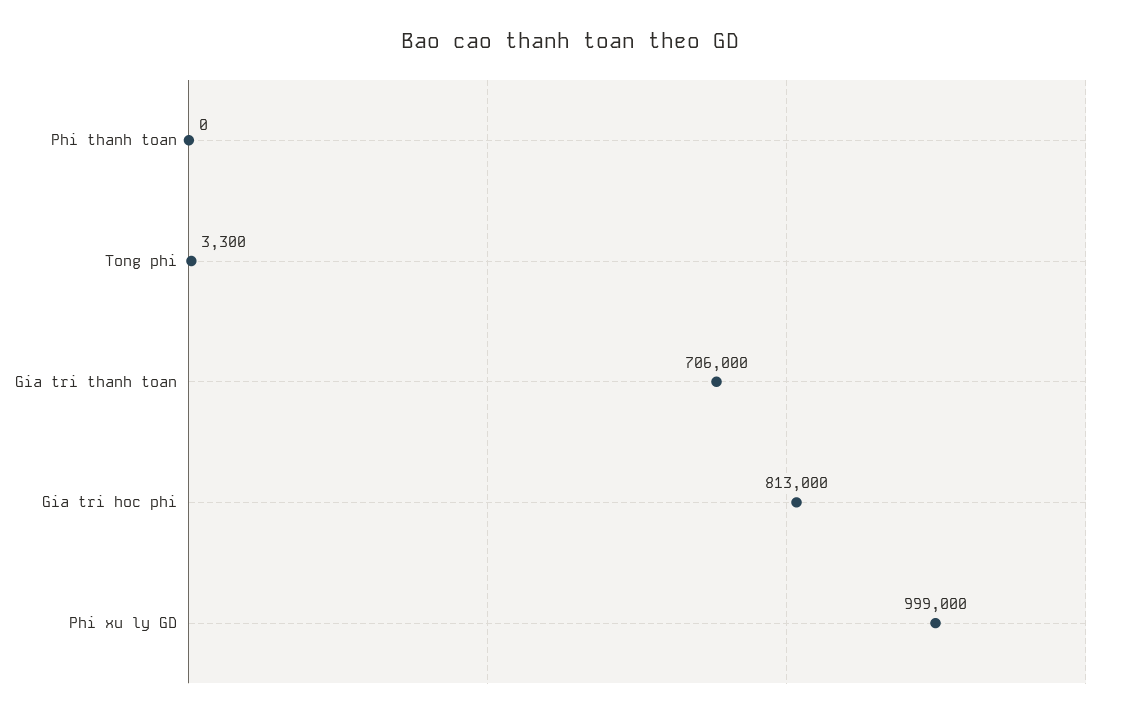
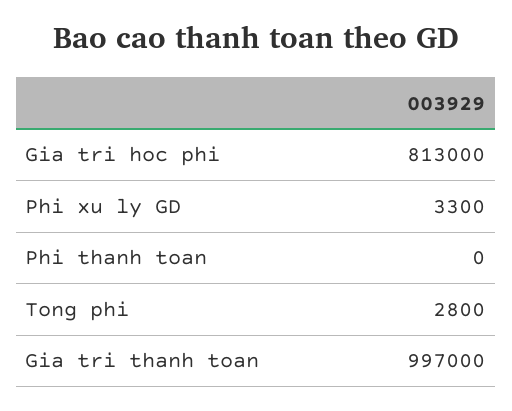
  {
    "Phi thanh toan": 0,
-   "Tong phi": 3300,
+   "Tong phi": 2800,
-   "Gia tri thanh toan": 706000,
+   "Gia tri thanh toan": 997000,
    "Gia tri hoc phi": 813000,
-   "Phi xu ly GD": 999000
+   "Phi xu ly GD": 3300
  }

